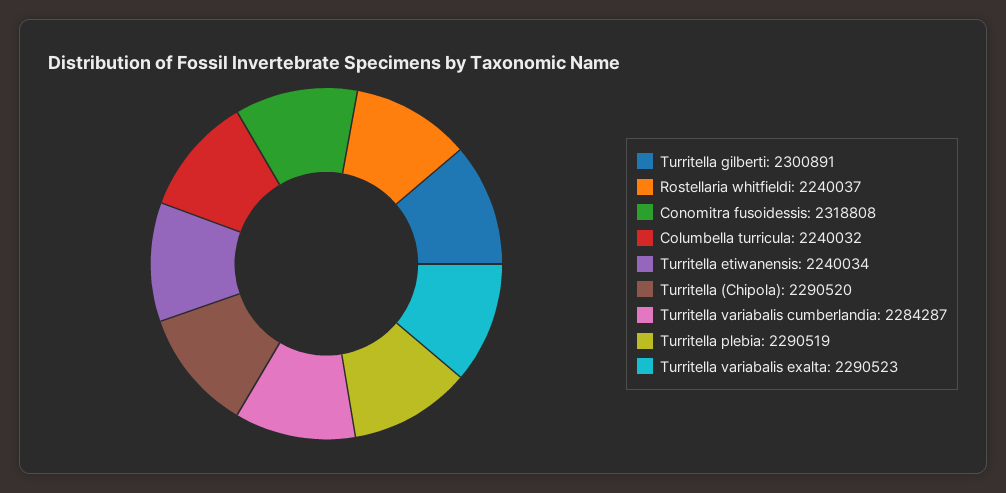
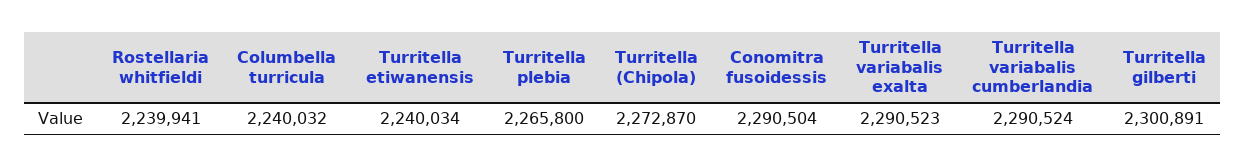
  {
    "Turritella gilberti": 2300891,
-   "Rostellaria whitfieldi": 2240037,
+   "Rostellaria whitfieldi": 2239941,
-   "Conomitra fusoidessis": 2318808,
+   "Conomitra fusoidessis": 2290504,
    "Columbella turricula": 2240032,
    "Turritella etiwanensis": 2240034,
-   "Turritella (Chipola)": 2290520,
+   "Turritella (Chipola)": 2272870,
-   "Turritella variabalis cumberlandia": 2284287,
+   "Turritella variabalis cumberlandia": 2290524,
-   "Turritella plebia": 2290519,
+   "Turritella plebia": 2265800,
    "Turritella variabalis exalta": 2290523
  }

